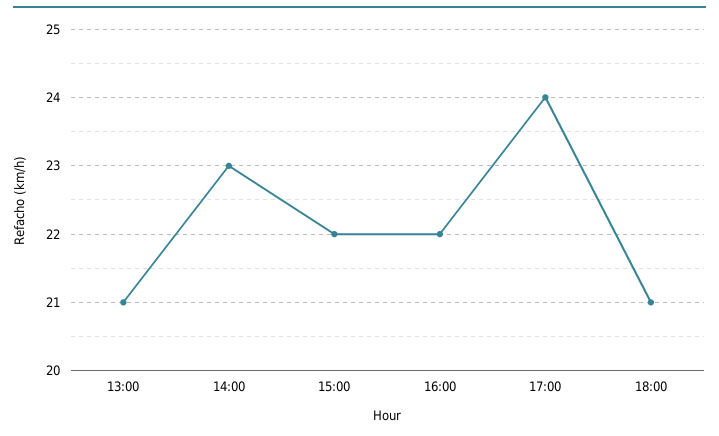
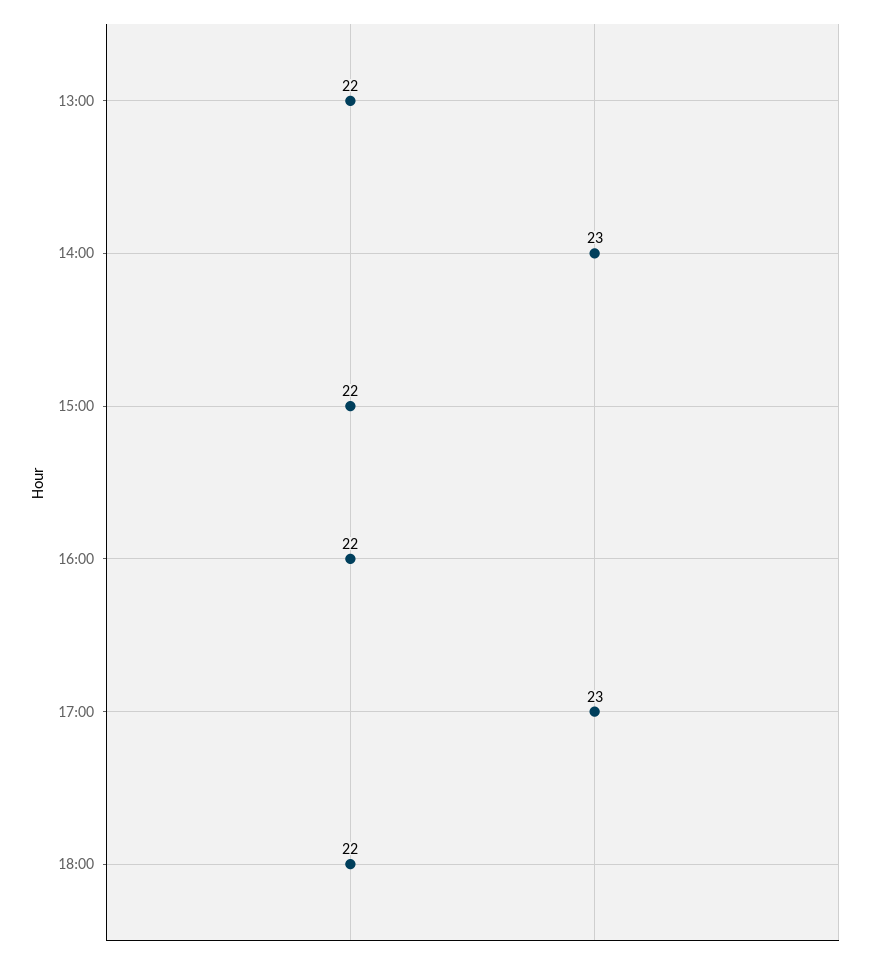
  {
-   "13:00": 21,
+   "13:00": 22,
    "14:00": 23,
    "15:00": 22,
    "16:00": 22,
-   "17:00": 24,
+   "17:00": 23,
-   "18:00": 21
+   "18:00": 22
  }

